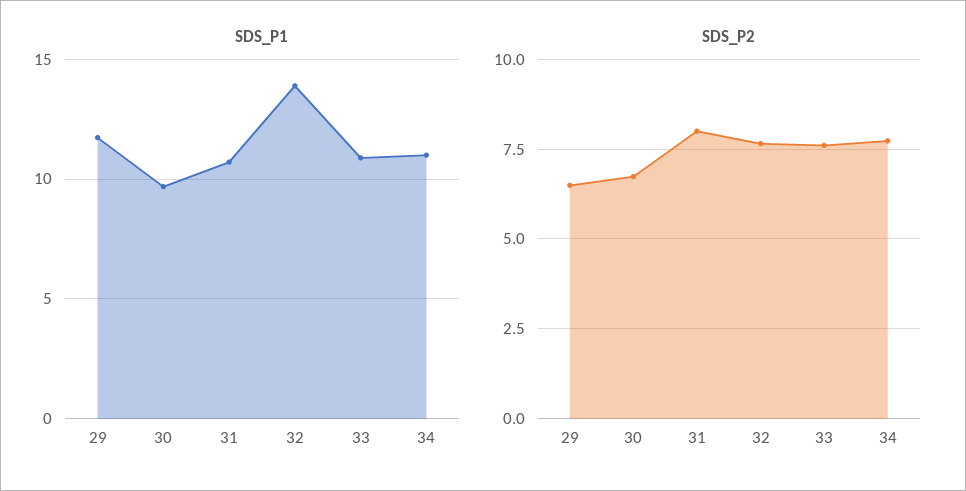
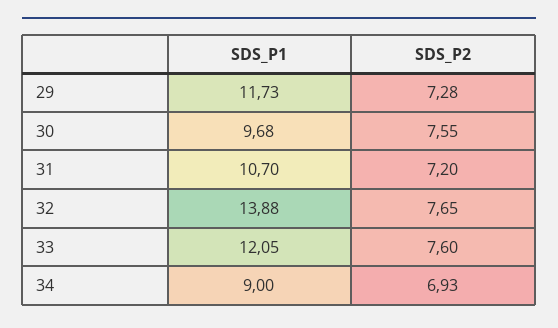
  {
    "SDS_P1": {
      "29": 11.73,
      "30": 9.68,
      "31": 10.7,
      "32": 13.88,
-     "33": 11,
+     "33": 12.05,
-     "34": 11
+     "34": 9
    },
    "SDS_P2": {
-     "29": 6.5,
+     "29": 7.28,
-     "30": 6.75,
+     "30": 7.55,
-     "31": 8,
+     "31": 7.2,
      "32": 7.65,
      "33": 7.6,
-     "34": 7.75
+     "34": 6.93
    }
  }

